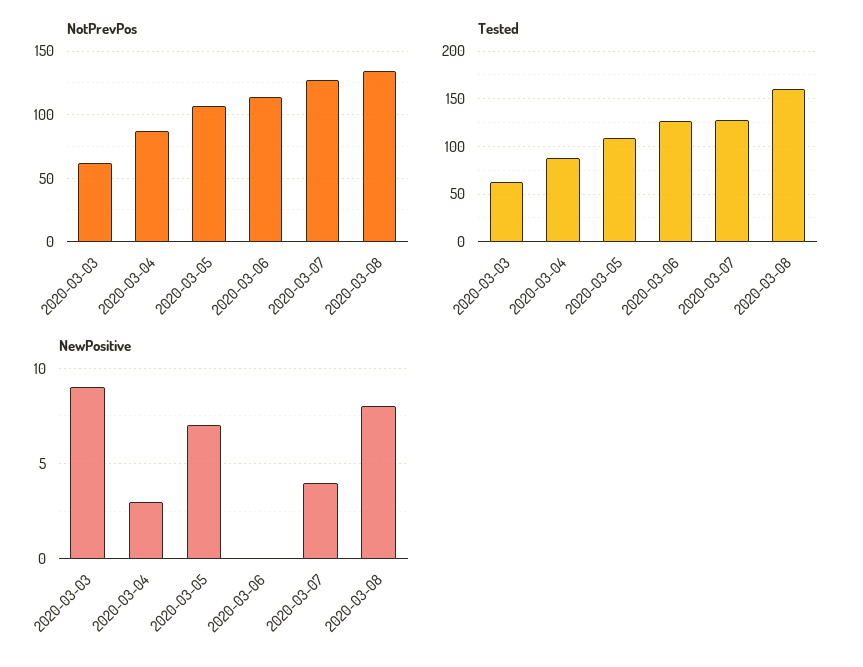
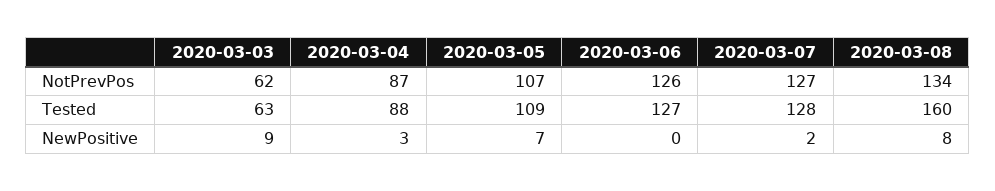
  {
    "NotPrevPos": {
      "2020-03-03": 62,
      "2020-03-04": 87,
      "2020-03-05": 107,
-     "2020-03-06": 115,
+     "2020-03-06": 126,
      "2020-03-07": 127,
      "2020-03-08": 134
    },
    "Tested": {
      "2020-03-03": 63,
      "2020-03-04": 88,
      "2020-03-05": 109,
      "2020-03-06": 127,
      "2020-03-07": 128,
      "2020-03-08": 160
    },
    "NewPositive": {
      "2020-03-03": 9,
      "2020-03-04": 3,
      "2020-03-05": 7,
      "2020-03-06": 0,
-     "2020-03-07": 4,
+     "2020-03-07": 2,
      "2020-03-08": 8
    }
  }

